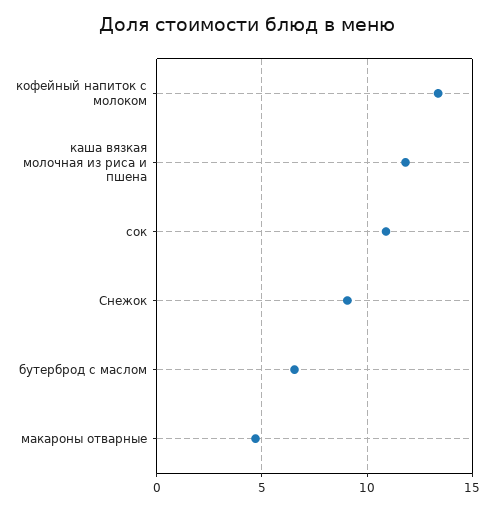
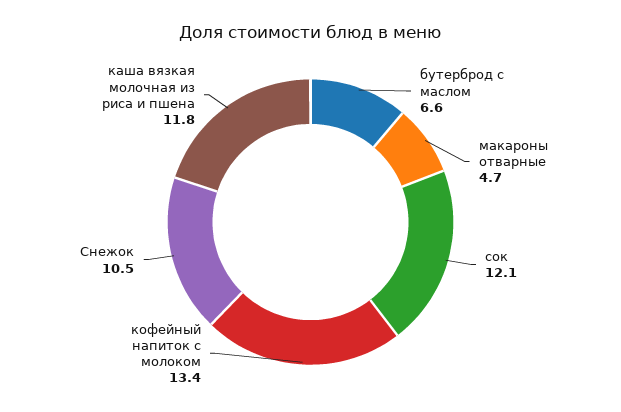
  {
    "кофейный напиток с молоком": 13.4,
    "каша вязкая молочная из риса и пшена": 11.8,
-   "сок": 11,
+   "сок": 12.1,
-   "Снежок": 9,
+   "Снежок": 10.5,
    "бутерброд с маслом": 6.6,
    "макароны отварные": 4.7
  }

